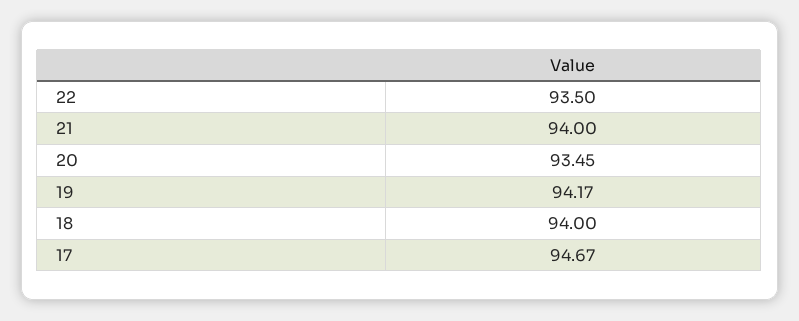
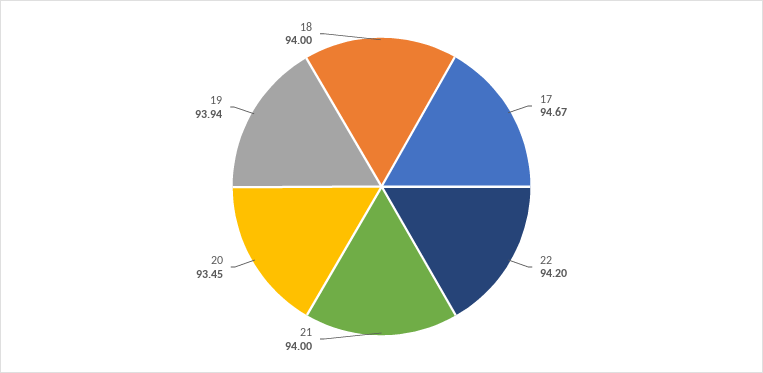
  {
-   "22": 93.5,
+   "22": 94.2,
    "21": 94,
    "20": 93.45,
-   "19": 94.17,
+   "19": 93.94,
    "18": 94,
    "17": 94.67
  }

